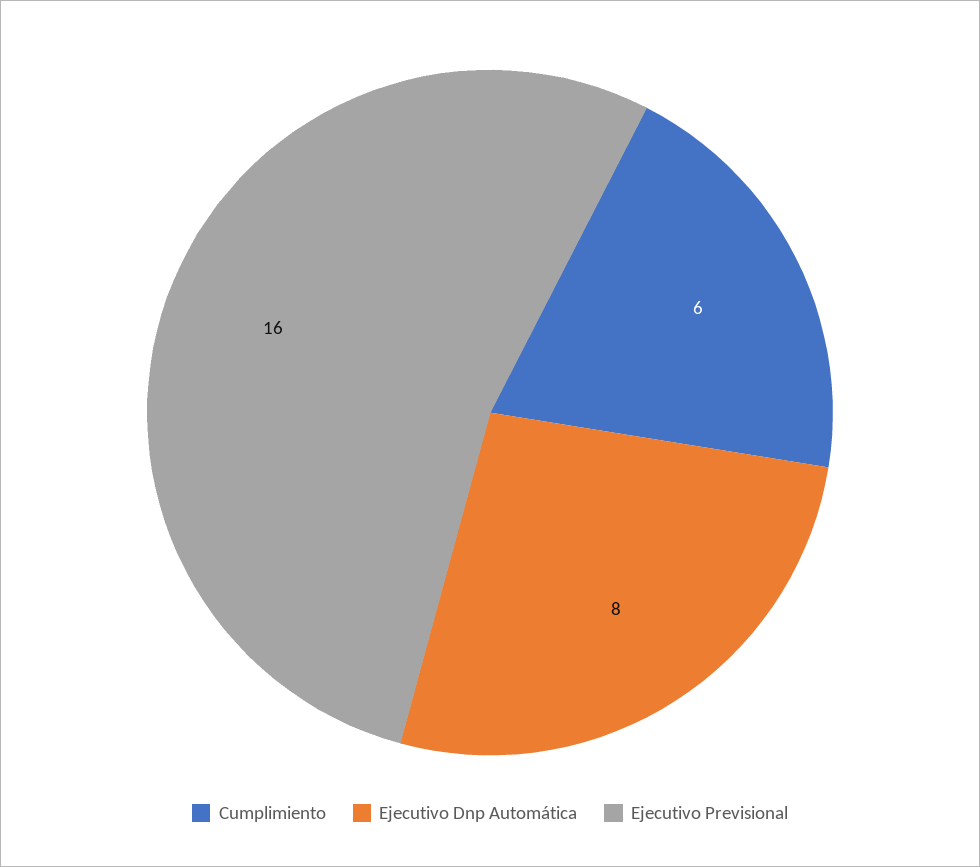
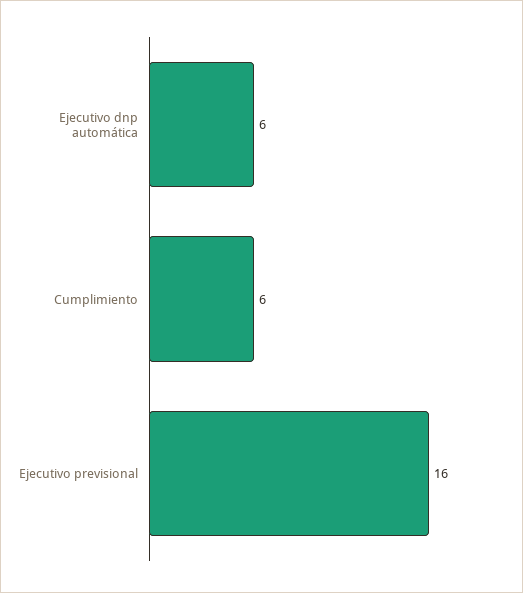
  {
    "Cumplimiento": 6,
-   "Ejecutivo Dnp Automática": 8,
+   "Ejecutivo Dnp Automática": 6,
    "Ejecutivo Previsional": 16
  }

